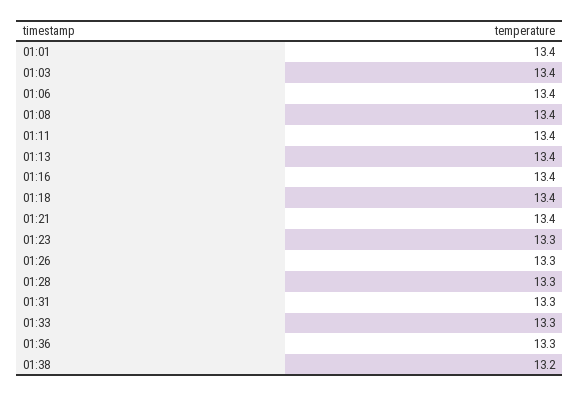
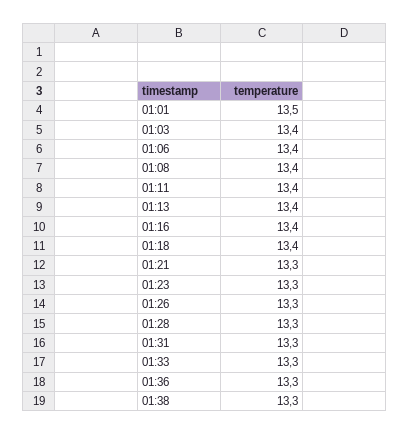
  {
-   "01:01": 13.4,
+   "01:01": 13.5,
    "01:03": 13.4,
    "01:06": 13.4,
    "01:08": 13.4,
    "01:11": 13.4,
    "01:13": 13.4,
    "01:16": 13.4,
    "01:18": 13.4,
-   "01:21": 13.4,
+   "01:21": 13.3,
    "01:23": 13.3,
    "01:26": 13.3,
    "01:28": 13.3,
    "01:31": 13.3,
    "01:33": 13.3,
    "01:36": 13.3,
-   "01:38": 13.2
+   "01:38": 13.3
  }

